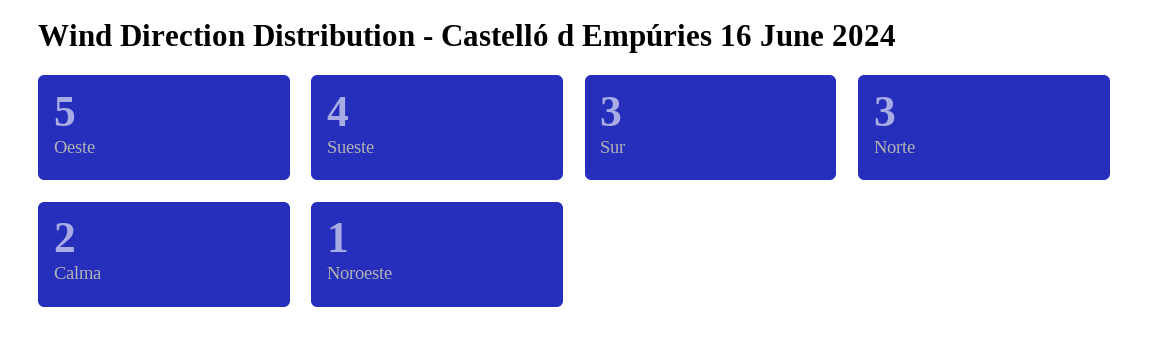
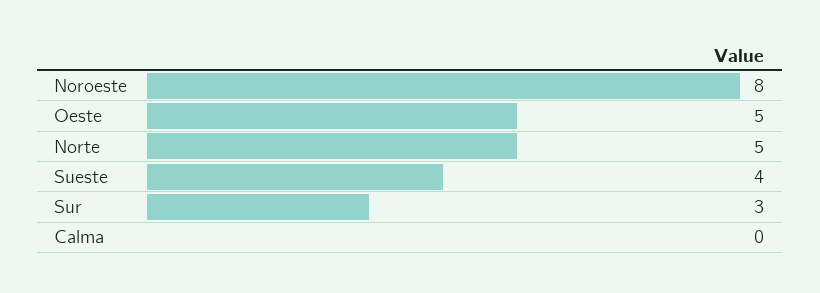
  {
    "Oeste": 5,
    "Sueste": 4,
    "Sur": 3,
-   "Norte": 3,
+   "Norte": 5,
-   "Calma": 2,
+   "Calma": 0,
-   "Noroeste": 1
+   "Noroeste": 8
  }

